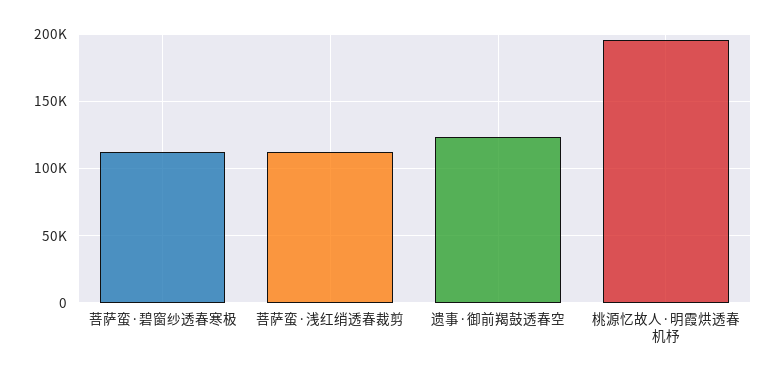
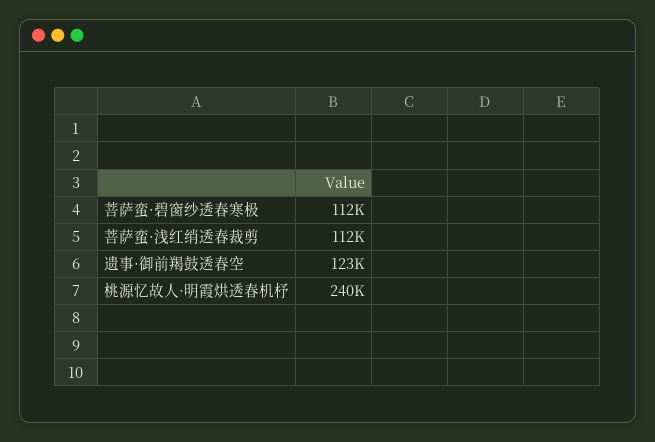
  {
    "菩萨蛮·碧窗纱透春寒极": 112000,
    "菩萨蛮·浅红绡透春裁剪": 112000,
    "遗事·御前羯鼓透春空": 123000,
-   "桃源忆故人·明霞烘透春机杼": 195000
+   "桃源忆故人·明霞烘透春机杼": 240000
  }

